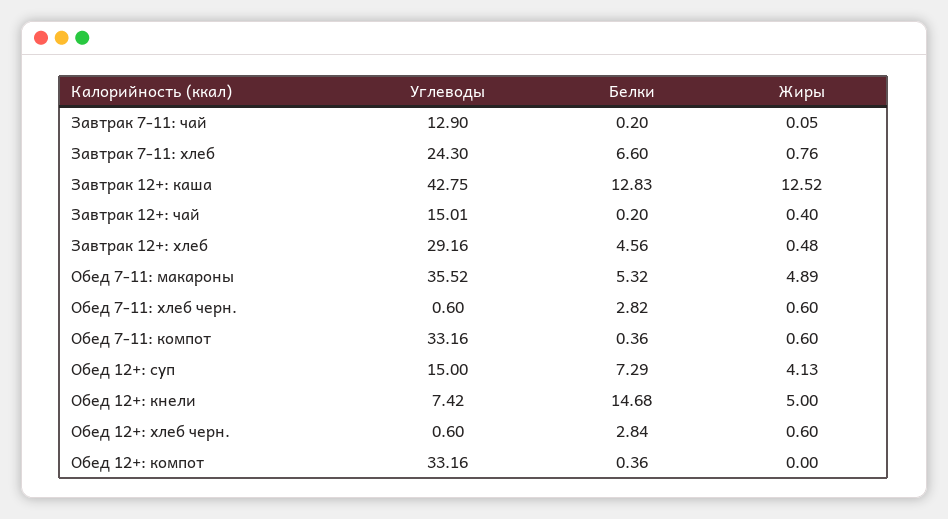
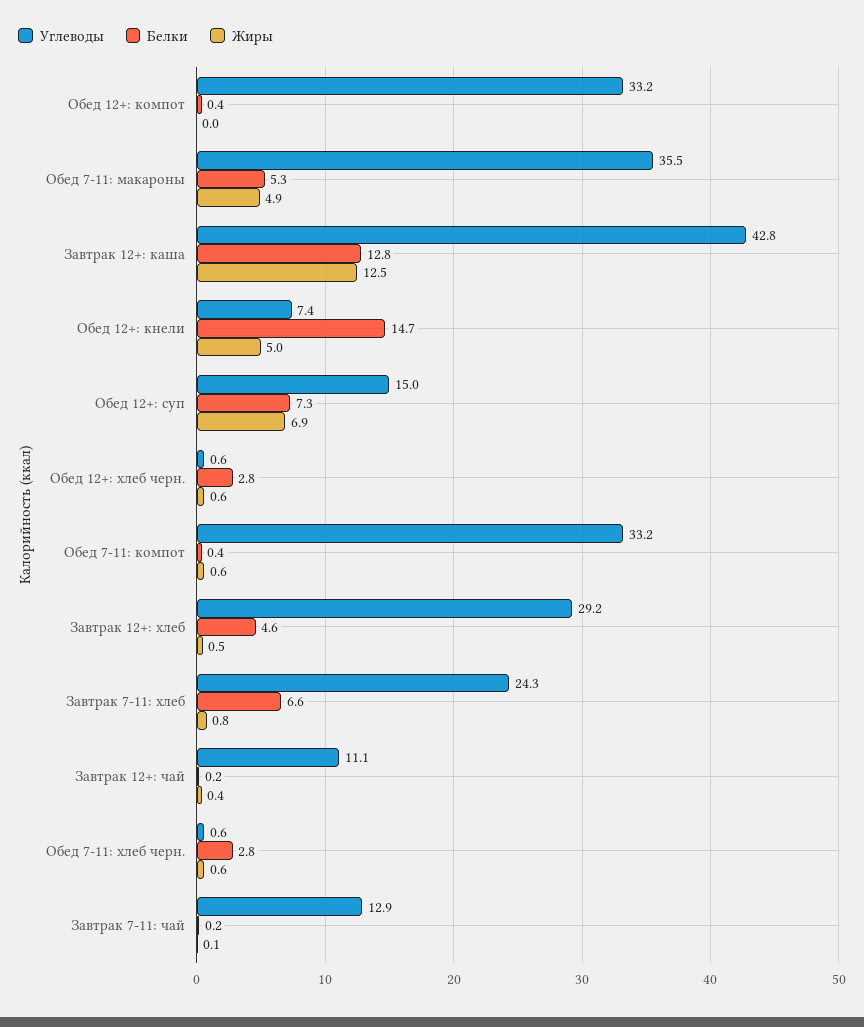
  {
    "Углеводы": {
      "Завтрак 7-11: чай": 12.9,
      "Завтрак 7-11: хлеб": 24.3,
      "Завтрак 12+: каша": 42.75,
-     "Завтрак 12+: чай": 15.01,
+     "Завтрак 12+: чай": 11.1,
      "Завтрак 12+: хлеб": 29.16,
      "Обед 7-11: макароны": 35.52,
      "Обед 7-11: хлеб черн.": 0.6,
      "Обед 7-11: компот": 33.16,
      "Обед 12+: суп": 15,
      "Обед 12+: кнели": 7.42,
      "Обед 12+: хлеб черн.": 0.6,
      "Обед 12+: компот": 33.16
    },
    "Белки": {
      "Завтрак 7-11: чай": 0.2,
      "Завтрак 7-11: хлеб": 6.6,
      "Завтрак 12+: каша": 12.83,
      "Завтрак 12+: чай": 0.2,
      "Завтрак 12+: хлеб": 4.56,
      "Обед 7-11: макароны": 5.32,
      "Обед 7-11: хлеб черн.": 2.82,
      "Обед 7-11: компот": 0.36,
      "Обед 12+: суп": 7.29,
      "Обед 12+: кнели": 14.68,
      "Обед 12+: хлеб черн.": 2.84,
      "Обед 12+: компот": 0.36
    },
    "Жиры": {
      "Завтрак 7-11: чай": 0.05,
      "Завтрак 7-11: хлеб": 0.76,
      "Завтрак 12+: каша": 12.52,
      "Завтрак 12+: чай": 0.4,
      "Завтрак 12+: хлеб": 0.48,
      "Обед 7-11: макароны": 4.89,
      "Обед 7-11: хлеб черн.": 0.6,
      "Обед 7-11: компот": 0.6,
-     "Обед 12+: суп": 4.13,
+     "Обед 12+: суп": 6.9,
      "Обед 12+: кнели": 5,
      "Обед 12+: хлеб черн.": 0.6,
      "Обед 12+: компот": 0
    }
  }

